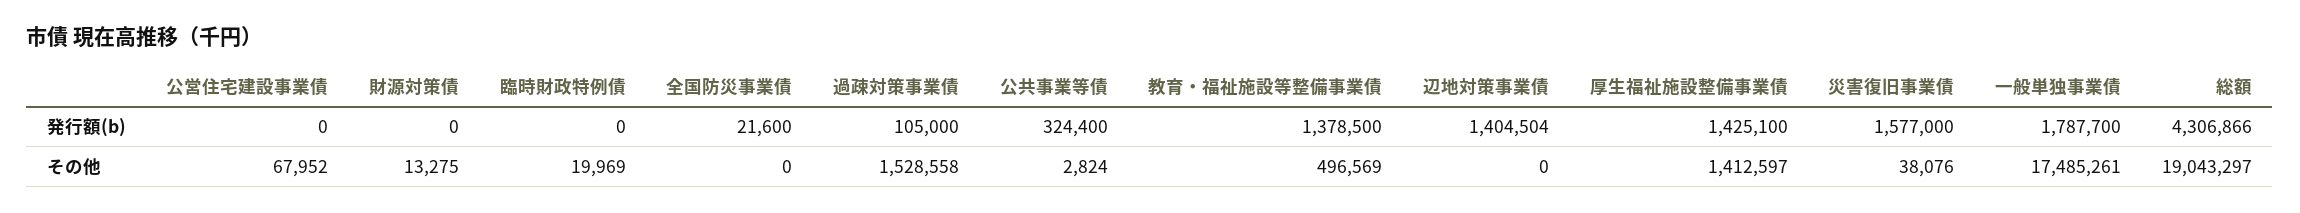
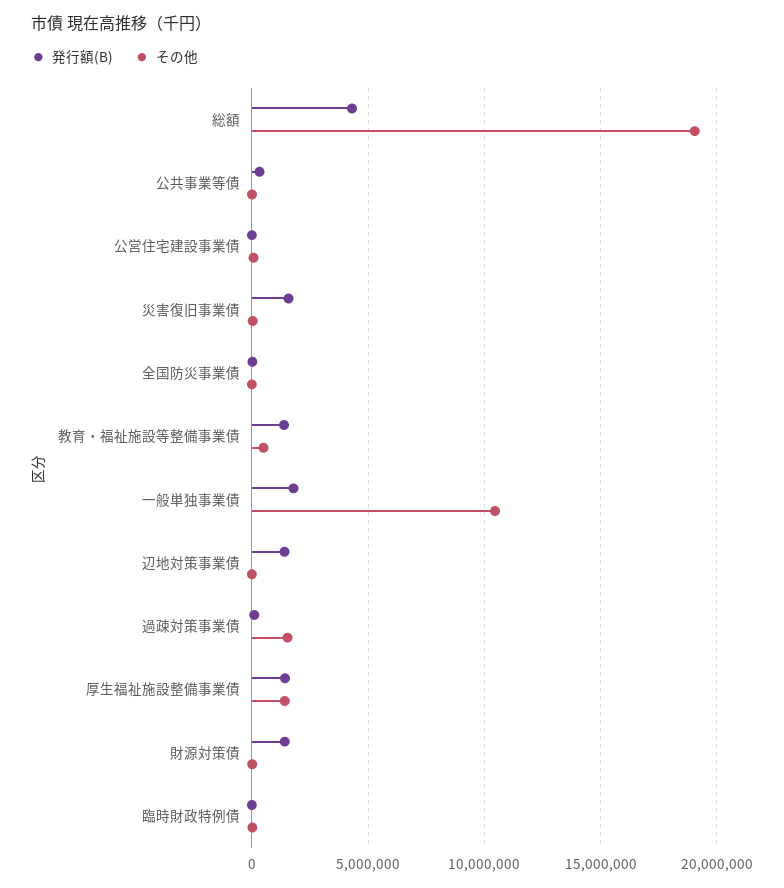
  {
    "発行額(b)": {
      "公営住宅建設事業債": 0,
-     "財源対策債": 0,
+     "財源対策債": 1500000,
      "臨時財政特例債": 0,
      "全国防災事業債": 21600,
      "過疎対策事業債": 105000,
      "公共事業等債": 324400,
      "教育・福祉施設等整備事業債": 1378500,
      "辺地対策事業債": 1404504,
      "厚生福祉施設整備事業債": 1425100,
      "災害復旧事業債": 1577000,
      "一般単独事業債": 1787700,
      "総額": 4306866
    },
    "その他": {
      "公営住宅建設事業債": 67952,
      "財源対策債": 13275,
      "臨時財政特例債": 19969,
      "全国防災事業債": 0,
      "過疎対策事業債": 1528558,
      "公共事業等債": 2824,
      "教育・福祉施設等整備事業債": 496569,
      "辺地対策事業債": 0,
      "厚生福祉施設整備事業債": 1412597,
      "災害復旧事業債": 38076,
-     "一般単独事業債": 17485261,
+     "一般単独事業債": 10500000,
      "総額": 19043297
    }
  }

